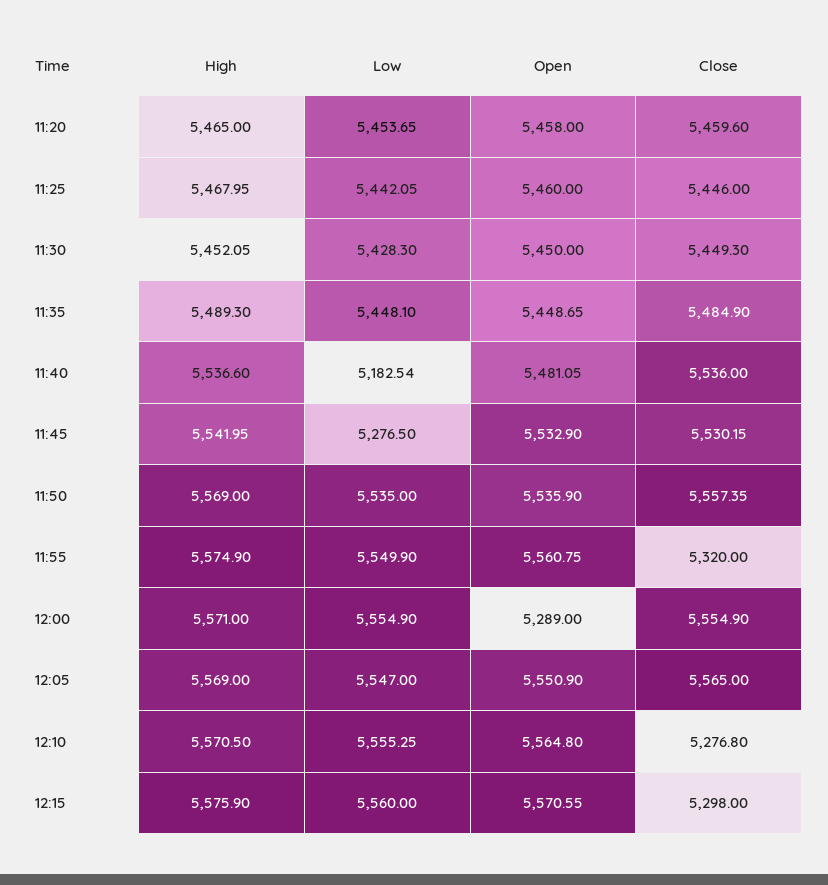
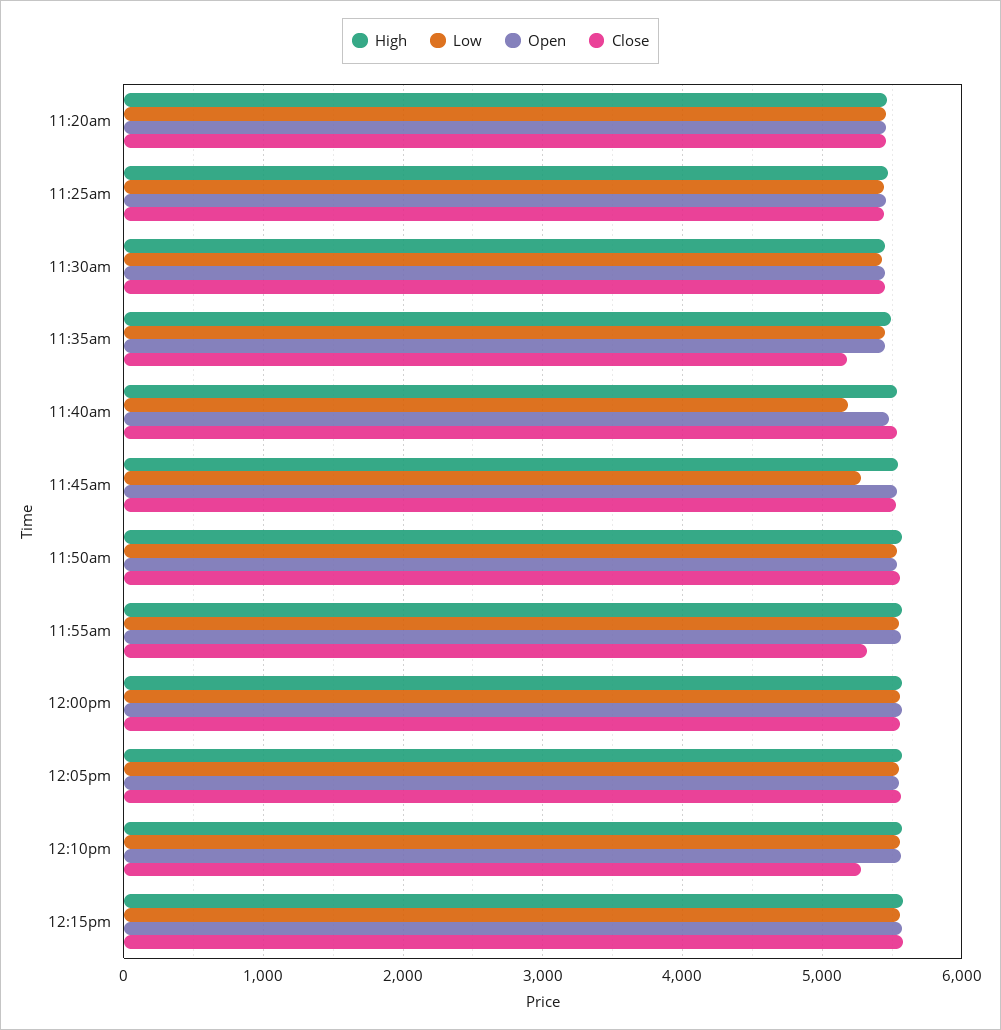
  {
    "High": {
      "11:20": 5465,
      "11:25": 5467.95,
      "11:30": 5452.05,
      "11:35": 5489.3,
      "11:40": 5536.6,
      "11:45": 5541.95,
      "11:50": 5569,
      "11:55": 5574.9,
      "12:00": 5571,
      "12:05": 5569,
      "12:10": 5570.5,
      "12:15": 5575.9
    },
    "Low": {
      "11:20": 5453.65,
      "11:25": 5442.05,
      "11:30": 5428.3,
      "11:35": 5448.1,
      "11:40": 5182.54,
      "11:45": 5276.5,
      "11:50": 5535,
      "11:55": 5549.9,
      "12:00": 5554.9,
      "12:05": 5547,
      "12:10": 5555.25,
      "12:15": 5560
    },
    "Open": {
      "11:20": 5458,
      "11:25": 5460,
      "11:30": 5450,
      "11:35": 5448.65,
      "11:40": 5481.05,
      "11:45": 5532.9,
      "11:50": 5535.9,
      "11:55": 5560.75,
-     "12:00": 5289,
+     "12:00": 5600,
      "12:05": 5550.9,
      "12:10": 5564.8,
      "12:15": 5570.55
    },
    "Close": {
      "11:20": 5459.6,
      "11:25": 5446,
      "11:30": 5449.3,
-     "11:35": 5484.9,
+     "11:35": 5200,
      "11:40": 5536,
      "11:45": 5530.15,
      "11:50": 5557.35,
      "11:55": 5320,
      "12:00": 5554.9,
      "12:05": 5565,
      "12:10": 5276.8,
-     "12:15": 5298
+     "12:15": 5600
    }
  }

